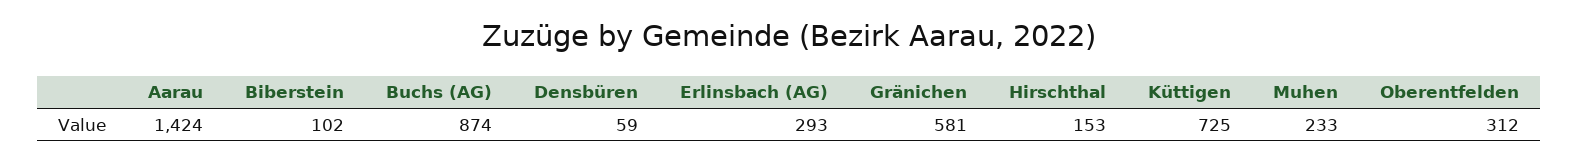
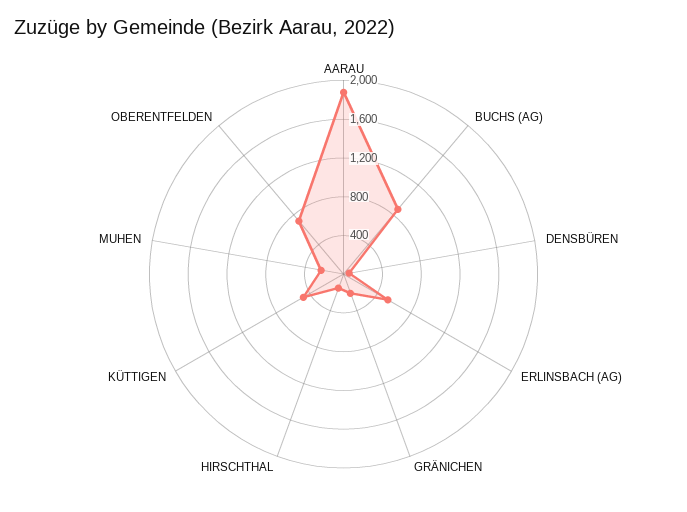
  {
-   "Aarau": 1424,
+   "Aarau": 1900,
-   "Biberstein": 102,
    "Buchs (AG)": 874,
    "Densbüren": 59,
-   "Erlinsbach (AG)": 293,
+   "Erlinsbach (AG)": 500,
-   "Gränichen": 581,
+   "Gränichen": 200,
    "Hirschthal": 153,
-   "Küttigen": 725,
+   "Küttigen": 500,
    "Muhen": 233,
-   "Oberentfelden": 312
+   "Oberentfelden": 700
  }

